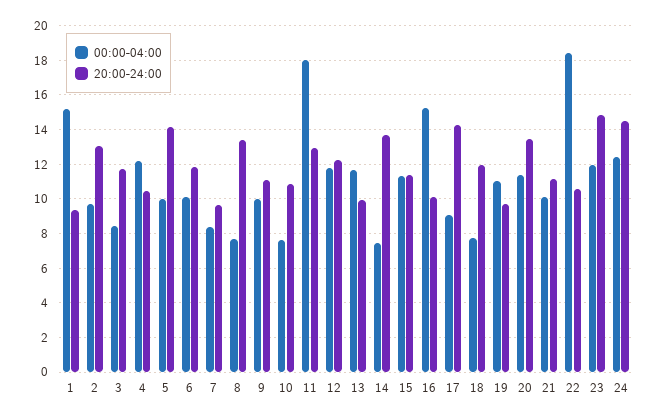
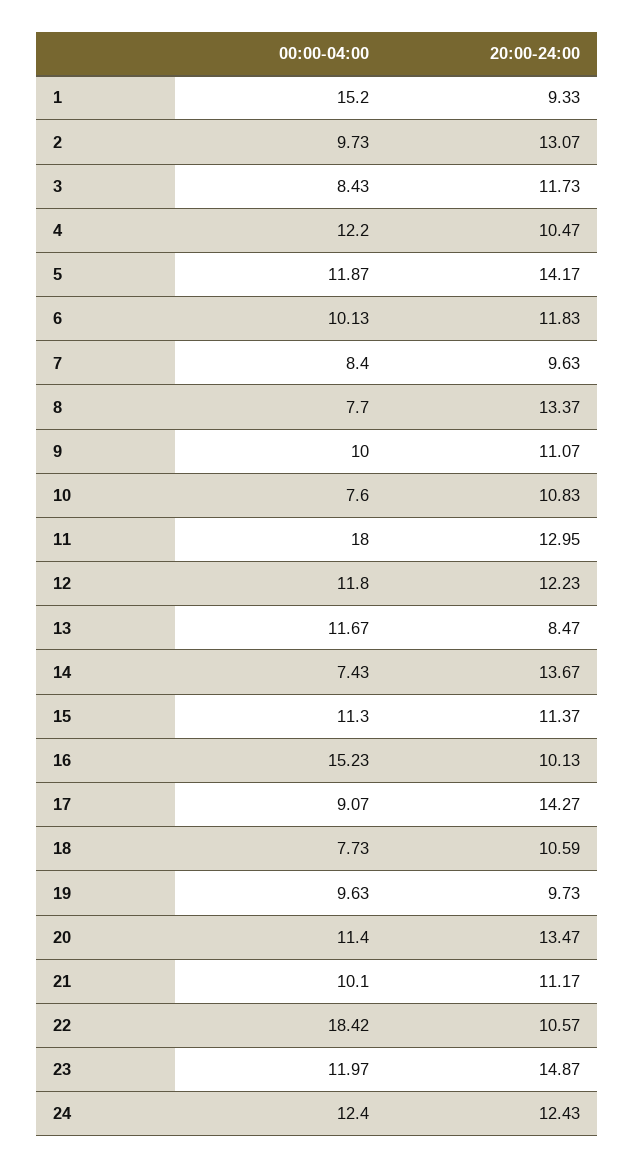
  {
    "00:00-04:00": {
      "1": 15.2,
      "2": 9.73,
      "3": 8.43,
      "4": 12.2,
-     "5": 10,
+     "5": 11.87,
      "6": 10.13,
      "7": 8.4,
      "8": 7.7,
      "9": 10,
      "10": 7.6,
      "11": 18,
      "12": 11.8,
      "13": 11.67,
      "14": 7.43,
      "15": 11.3,
      "16": 15.23,
      "17": 9.07,
      "18": 7.73,
-     "19": 11,
+     "19": 9.63,
      "20": 11.4,
      "21": 10.1,
      "22": 18.42,
      "23": 11.97,
      "24": 12.4
    },
    "20:00-24:00": {
      "1": 9.33,
      "2": 13.07,
      "3": 11.73,
      "4": 10.47,
      "5": 14.17,
      "6": 11.83,
      "7": 9.63,
      "8": 13.37,
      "9": 11.07,
      "10": 10.83,
      "11": 12.95,
      "12": 12.23,
-     "13": 10,
+     "13": 8.47,
      "14": 13.67,
      "15": 11.37,
      "16": 10.13,
      "17": 14.27,
-     "18": 12,
+     "18": 10.59,
      "19": 9.73,
      "20": 13.47,
      "21": 11.17,
      "22": 10.57,
      "23": 14.87,
-     "24": 14.5
+     "24": 12.43
    }
  }

